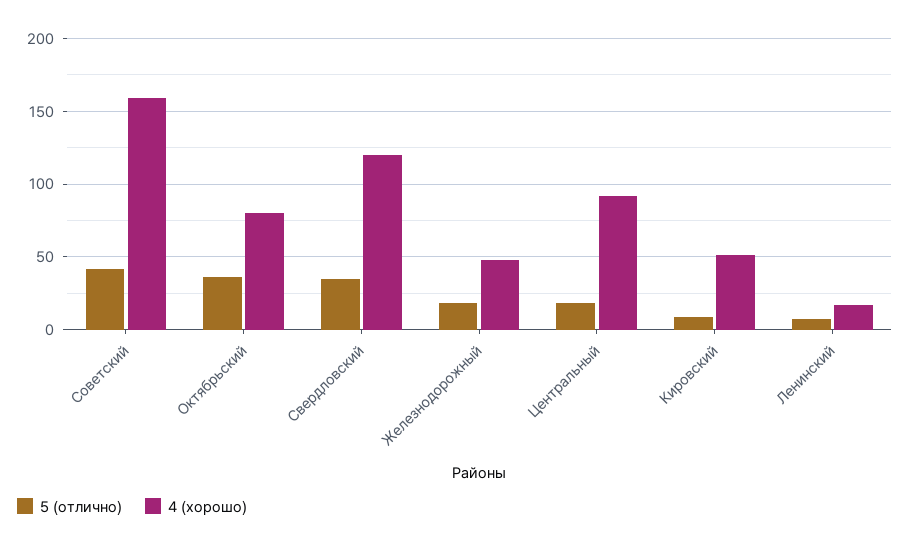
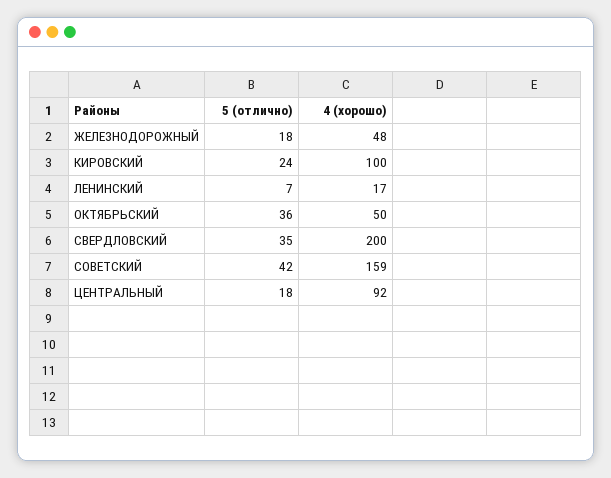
  {
    "5 (отлично)": {
      "Советский": 42,
      "Октябрьский": 36,
      "Свердловский": 35,
      "Железнодорожный": 18,
      "Центральный": 18,
-     "Кировский": 10,
+     "Кировский": 24,
      "Ленинский": 7
    },
    "4 (хорошо)": {
      "Советский": 159,
-     "Октябрьский": 80,
+     "Октябрьский": 50,
-     "Свердловский": 120,
+     "Свердловский": 200,
      "Железнодорожный": 48,
      "Центральный": 92,
-     "Кировский": 50,
+     "Кировский": 100,
      "Ленинский": 17
    }
  }

